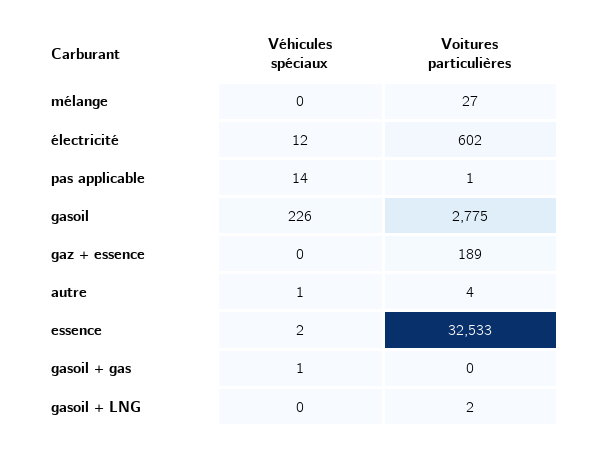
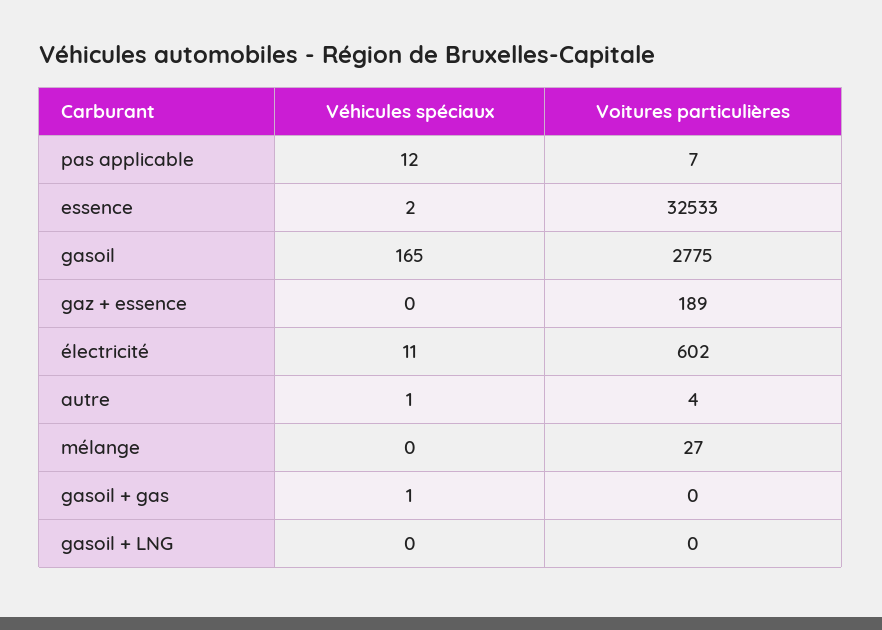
  {
    "Véhicules spéciaux": {
      "mélange": 0,
-     "électricité": 12,
+     "électricité": 11,
-     "pas applicable": 14,
+     "pas applicable": 12,
-     "gasoil": 226,
+     "gasoil": 165,
      "gaz + essence": 0,
      "autre": 1,
      "essence": 2,
      "gasoil + gas": 1,
      "gasoil + LNG": 0
    },
    "Voitures particulières": {
      "mélange": 27,
      "électricité": 602,
-     "pas applicable": 1,
+     "pas applicable": 7,
      "gasoil": 2775,
      "gaz + essence": 189,
      "autre": 4,
      "essence": 32533,
      "gasoil + gas": 0,
-     "gasoil + LNG": 2
+     "gasoil + LNG": 0
    }
  }

